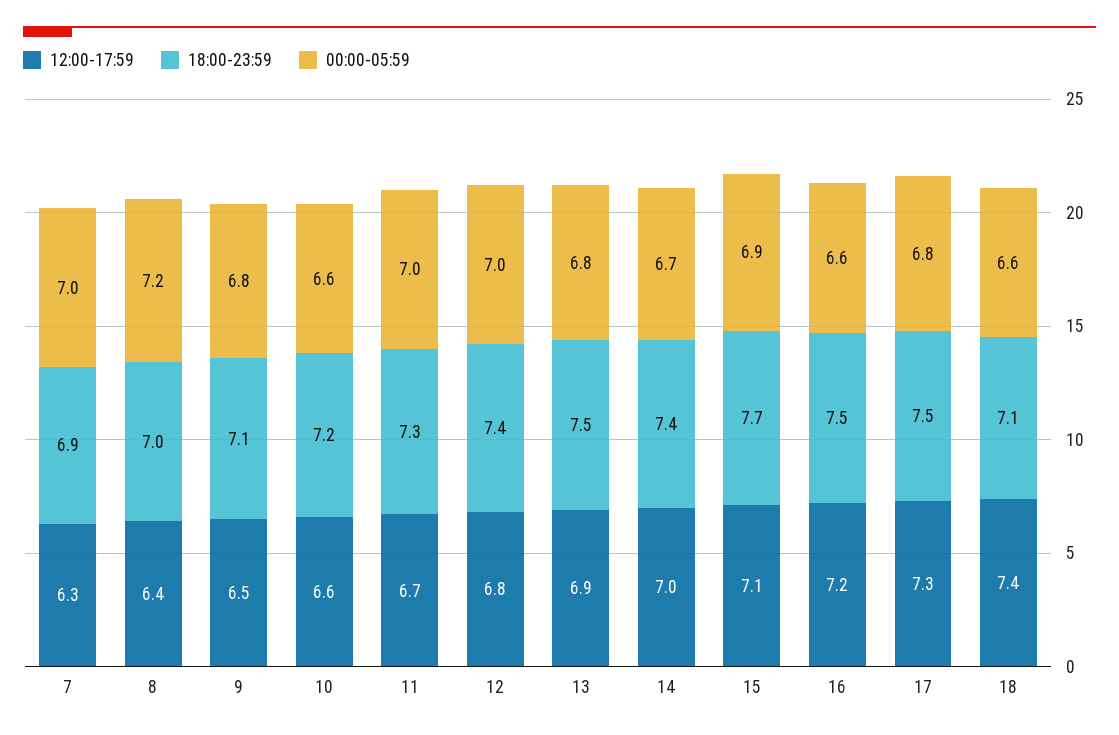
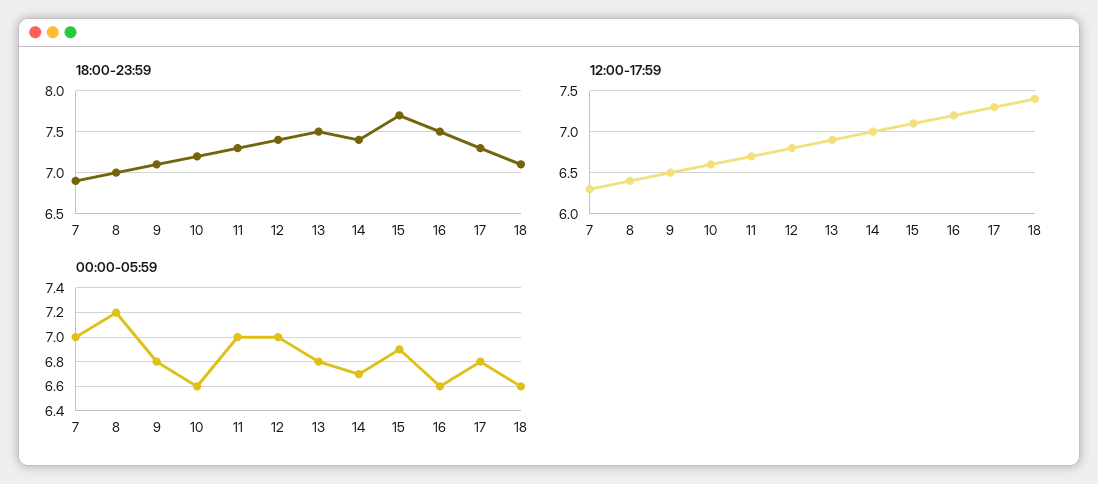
  {
    "12:00-17:59": {
      "7": 6.3,
      "8": 6.4,
      "9": 6.5,
      "10": 6.6,
      "11": 6.7,
      "12": 6.8,
      "13": 6.9,
      "14": 7,
      "15": 7.1,
      "16": 7.2,
      "17": 7.3,
      "18": 7.4
    },
    "18:00-23:59": {
      "7": 6.9,
      "8": 7,
      "9": 7.1,
      "10": 7.2,
      "11": 7.3,
      "12": 7.4,
      "13": 7.5,
      "14": 7.4,
      "15": 7.7,
      "16": 7.5,
-     "17": 7.5,
+     "17": 7.3,
      "18": 7.1
    },
    "00:00-05:59": {
      "7": 7,
      "8": 7.2,
      "9": 6.8,
      "10": 6.6,
      "11": 7,
      "12": 7,
      "13": 6.8,
      "14": 6.7,
      "15": 6.9,
      "16": 6.6,
      "17": 6.8,
      "18": 6.6
    }
  }

